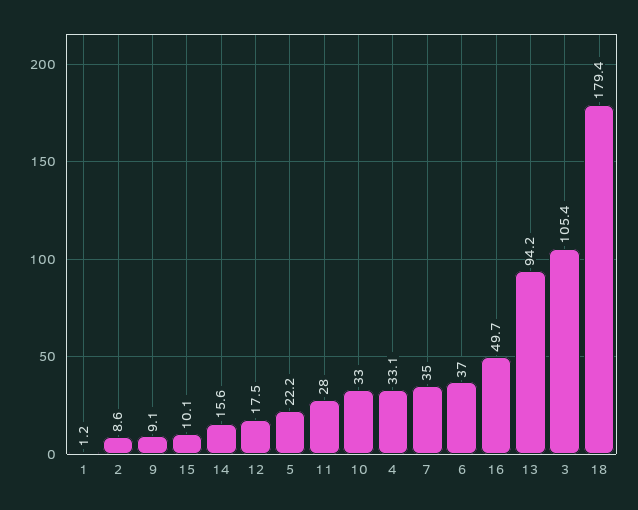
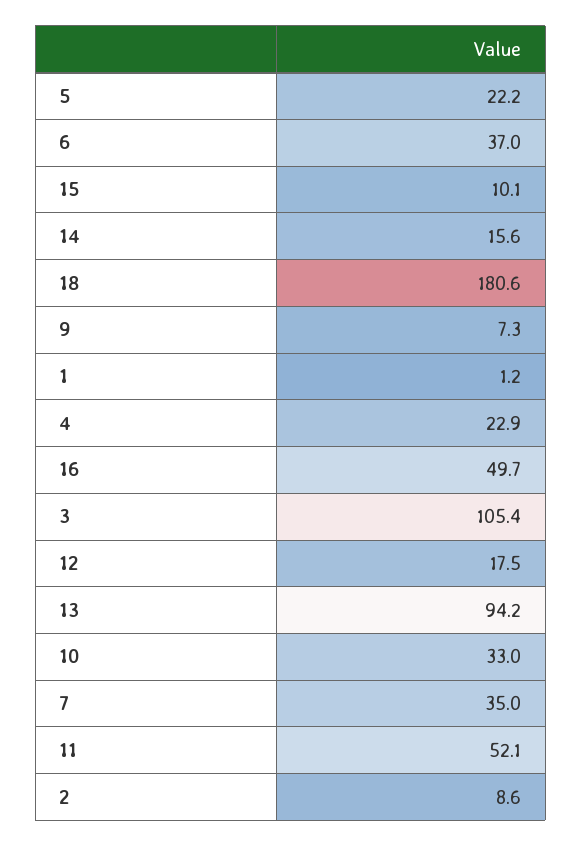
  {
    "1": 1.2,
    "2": 8.6,
-   "9": 9.1,
+   "9": 7.3,
    "15": 10.1,
    "14": 15.6,
    "12": 17.5,
    "5": 22.2,
-   "11": 28,
+   "11": 52.1,
    "10": 33,
-   "4": 33.1,
+   "4": 22.9,
    "7": 35,
    "6": 37,
    "16": 49.7,
    "13": 94.2,
    "3": 105.4,
-   "18": 179.4
+   "18": 180.6
  }

